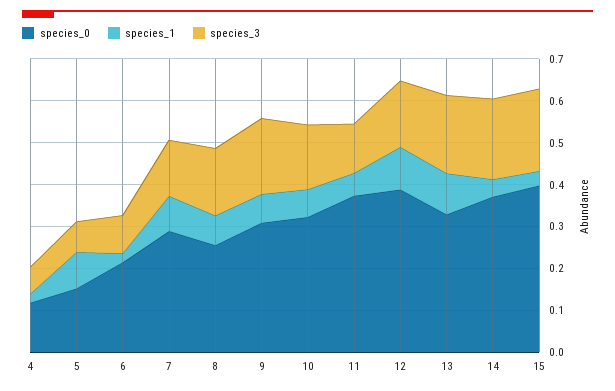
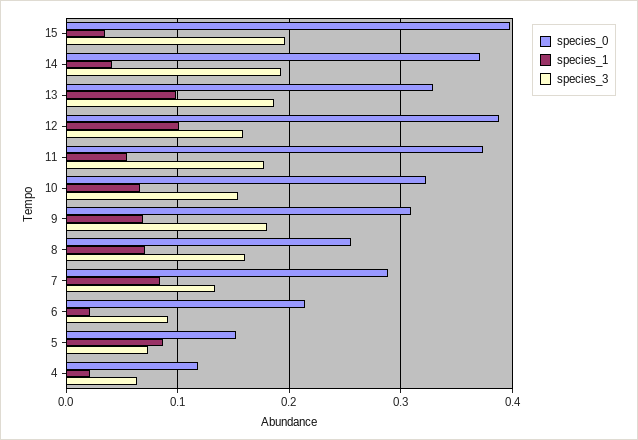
  {
    "species_0": {
      "4": 0.12,
      "5": 0.15,
      "6": 0.21,
      "7": 0.29,
      "8": 0.25,
      "9": 0.31,
      "10": 0.32,
      "11": 0.37,
      "12": 0.39,
      "13": 0.33,
      "14": 0.37,
      "15": 0.4
    },
    "species_1": {
      "4": 0.02,
      "5": 0.09,
      "6": 0.02,
      "7": 0.08,
      "8": 0.07,
      "9": 0.07,
      "10": 0.07,
      "11": 0.05,
      "12": 0.1,
      "13": 0.1,
      "14": 0.04,
      "15": 0.03
    },
    "species_3": {
      "4": 0.06,
      "5": 0.07,
      "6": 0.09,
      "7": 0.13,
      "8": 0.16,
      "9": 0.18,
      "10": 0.15,
-     "11": 0.12,
+     "11": 0.18,
      "12": 0.16,
      "13": 0.19,
      "14": 0.19,
      "15": 0.2
    }
  }

